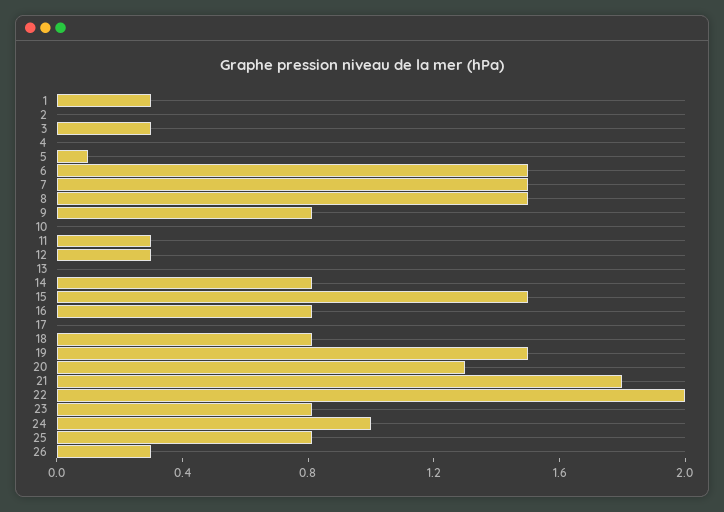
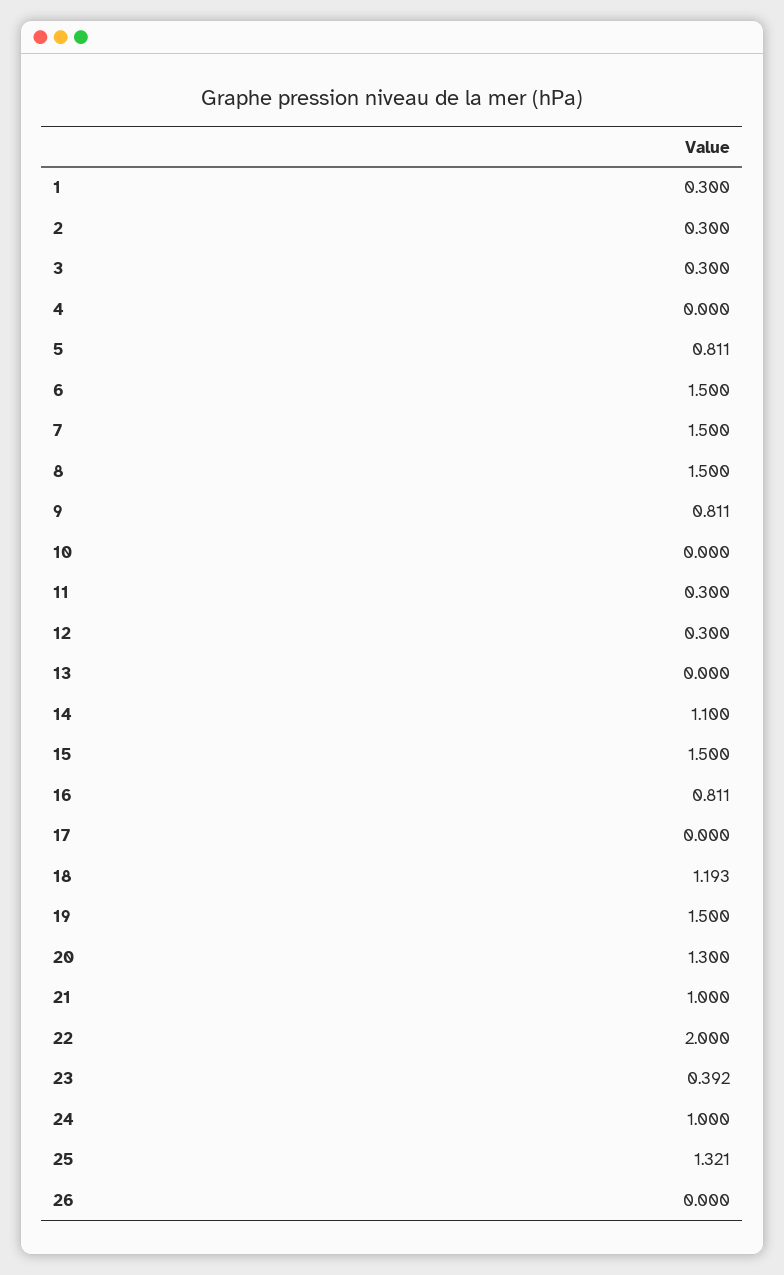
  {
    "1": 0.3,
-   "2": 0,
+   "2": 0.3,
    "3": 0.3,
    "4": 0,
-   "5": 0.1,
+   "5": 0.811,
    "6": 1.5,
    "7": 1.5,
    "8": 1.5,
    "9": 0.811,
    "10": 0,
    "11": 0.3,
    "12": 0.3,
    "13": 0,
-   "14": 0.8,
+   "14": 1.1,
    "15": 1.5,
    "16": 0.811,
    "17": 0,
-   "18": 0.8,
+   "18": 1.193,
    "19": 1.5,
    "20": 1.3,
-   "21": 1.8,
+   "21": 1,
    "22": 2,
-   "23": 0.8,
+   "23": 0.392,
    "24": 1,
-   "25": 0.8,
+   "25": 1.321,
-   "26": 0.3
+   "26": 0
  }

